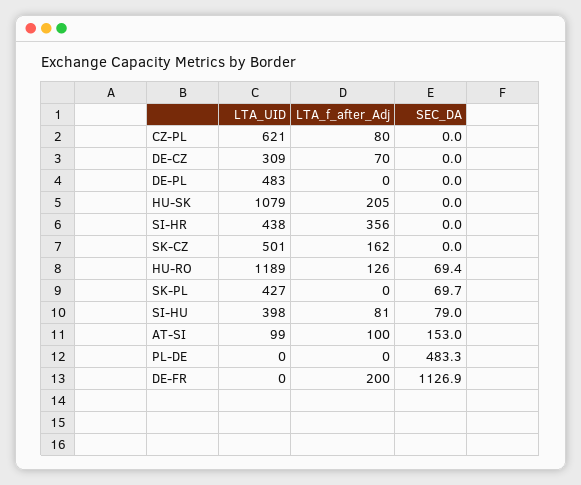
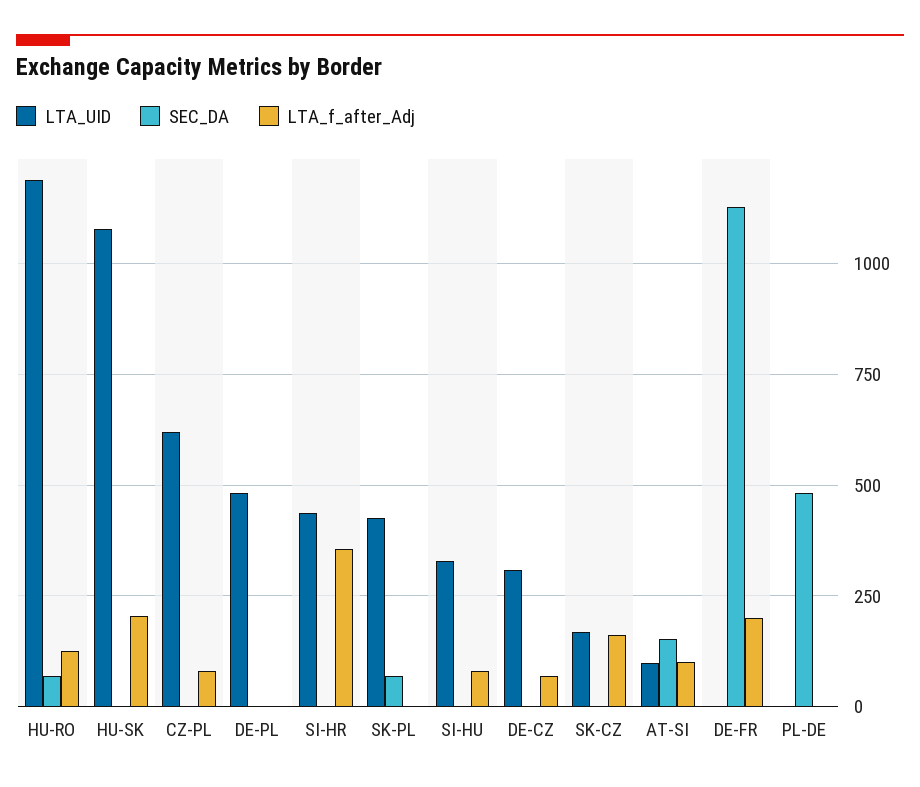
  {
    "LTA_UID": {
      "CZ-PL": 621,
      "DE-CZ": 309,
      "DE-PL": 483,
      "HU-SK": 1079,
      "SI-HR": 438,
-     "SK-CZ": 501,
+     "SK-CZ": 175,
      "HU-RO": 1189,
      "SK-PL": 427,
-     "SI-HU": 398,
+     "SI-HU": 325,
      "AT-SI": 99,
      "PL-DE": 0,
      "DE-FR": 0
    },
    "LTA_f_after_Adj": {
      "CZ-PL": 80,
      "DE-CZ": 70,
      "DE-PL": 0,
      "HU-SK": 205,
      "SI-HR": 356,
      "SK-CZ": 162,
      "HU-RO": 126,
      "SK-PL": 0,
      "SI-HU": 81,
      "AT-SI": 100,
      "PL-DE": 0,
      "DE-FR": 200
    },
    "SEC_DA": {
      "CZ-PL": 0,
      "DE-CZ": 0,
      "DE-PL": 0,
      "HU-SK": 0,
      "SI-HR": 0,
      "SK-CZ": 0,
      "HU-RO": 69.4,
      "SK-PL": 69.7,
-     "SI-HU": 79,
+     "SI-HU": 0,
      "AT-SI": 153,
      "PL-DE": 483.3,
      "DE-FR": 1126.9
    }
  }

